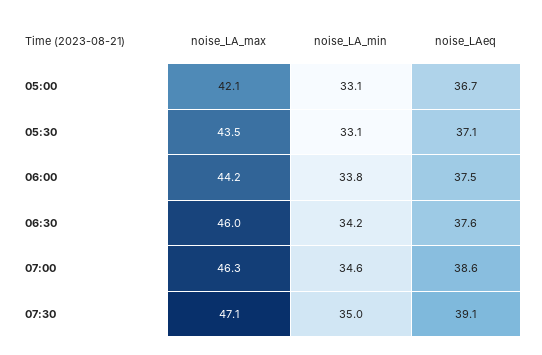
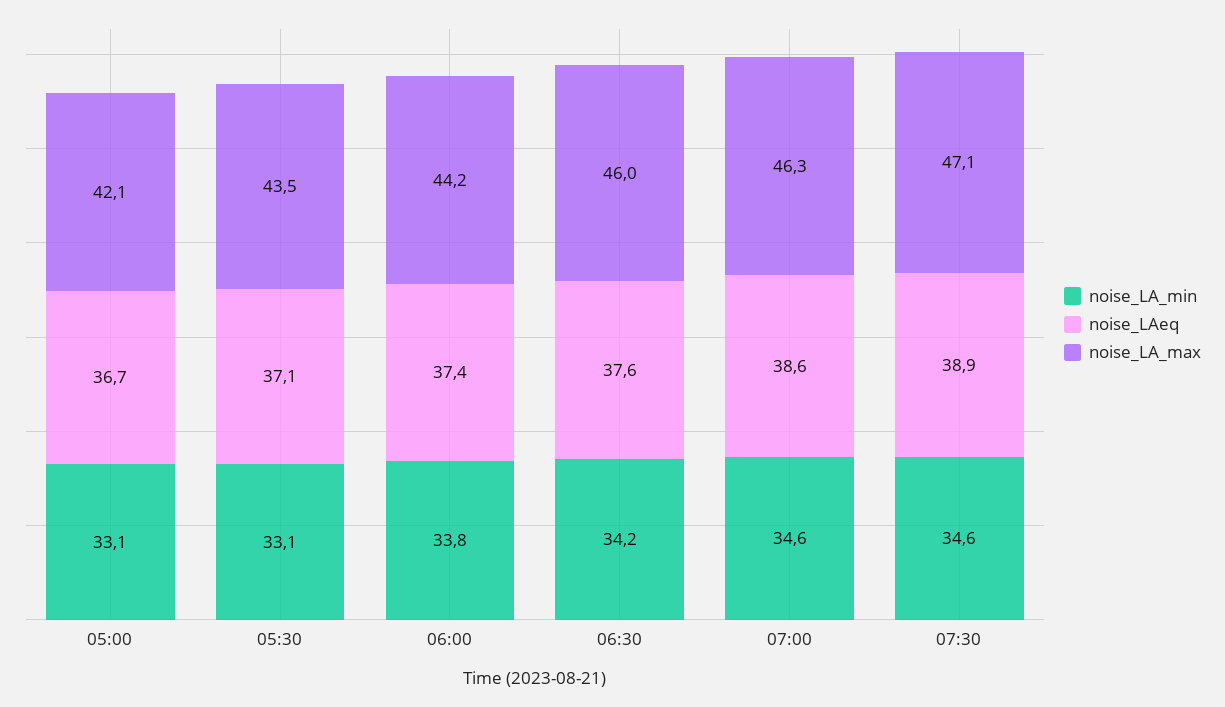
  {
    "noise_LA_max": {
      "05:00": 42.1,
      "05:30": 43.5,
      "06:00": 44.2,
      "06:30": 46,
      "07:00": 46.3,
      "07:30": 47.1
    },
    "noise_LA_min": {
      "05:00": 33.1,
      "05:30": 33.1,
      "06:00": 33.8,
      "06:30": 34.2,
      "07:00": 34.6,
-     "07:30": 35
+     "07:30": 34.6
    },
    "noise_LAeq": {
      "05:00": 36.7,
      "05:30": 37.1,
-     "06:00": 37.5,
+     "06:00": 37.4,
      "06:30": 37.6,
      "07:00": 38.6,
-     "07:30": 39.1
+     "07:30": 38.9
    }
  }

